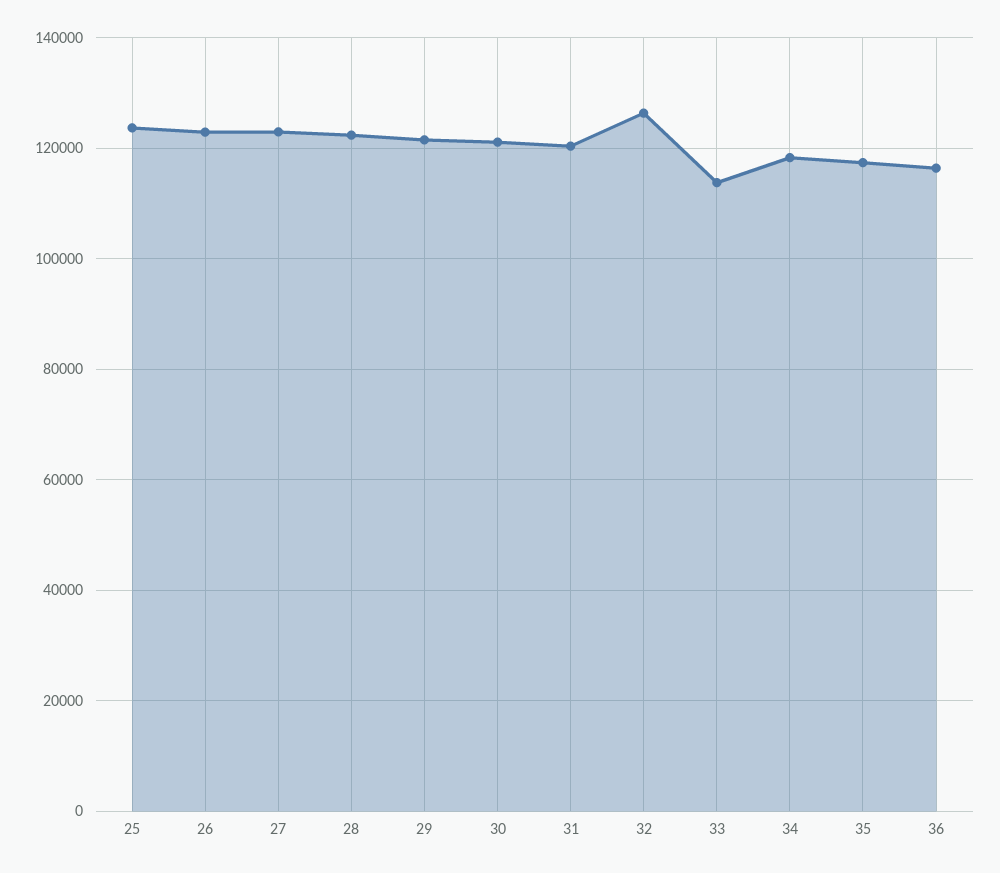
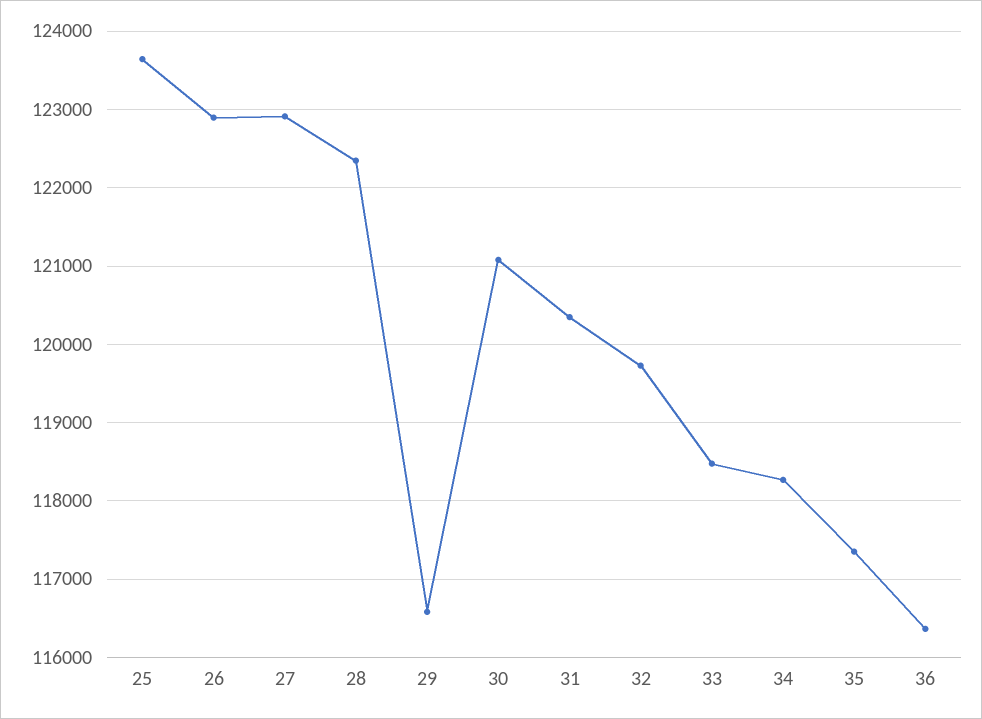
  {
    "25": 123600,
    "26": 122900,
    "27": 122900,
    "28": 122300,
-   "29": 122000,
+   "29": 116600,
    "30": 121100,
    "31": 120300,
-   "32": 126000,
+   "32": 119700,
-   "33": 114000,
+   "33": 118500,
    "34": 118300,
    "35": 117400,
    "36": 116400
  }

